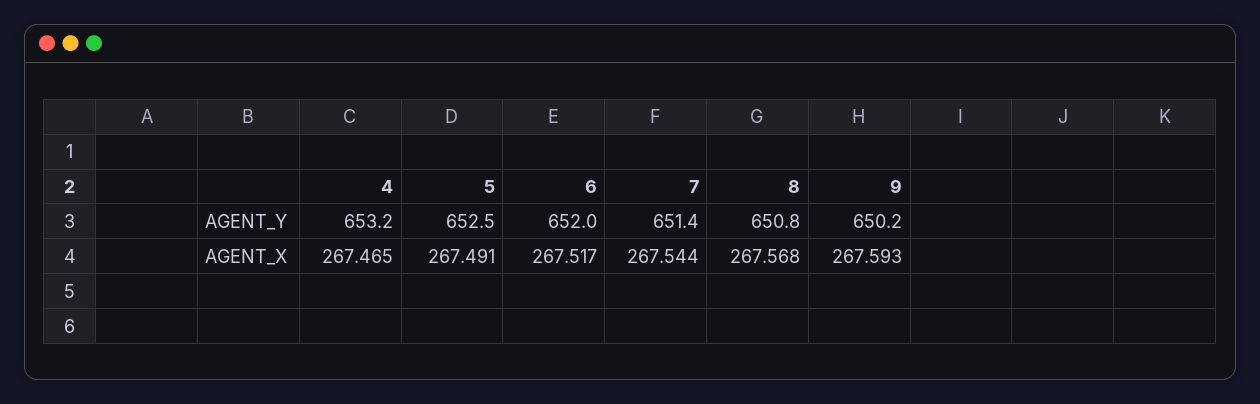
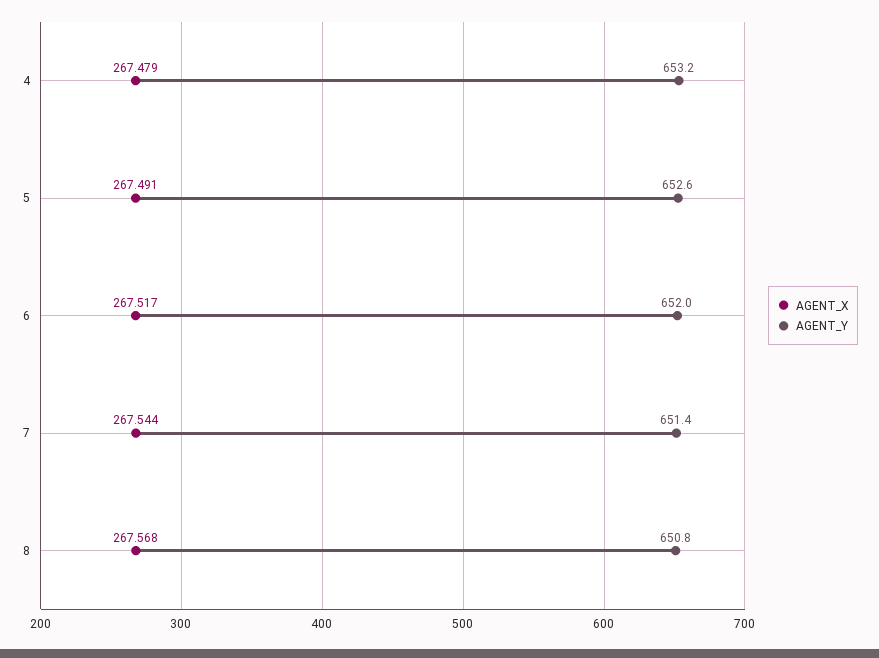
  {
    "AGENT_Y": {
      "4": 653.2,
-     "5": 652.5,
+     "5": 652.6,
      "6": 652,
      "7": 651.4,
-     "8": 650.8,
+     "8": 650.8
-     "9": 650.2
    },
    "AGENT_X": {
-     "4": 267.465,
+     "4": 267.479,
      "5": 267.491,
      "6": 267.517,
      "7": 267.544,
-     "8": 267.568,
+     "8": 267.568
-     "9": 267.593
    }
  }

